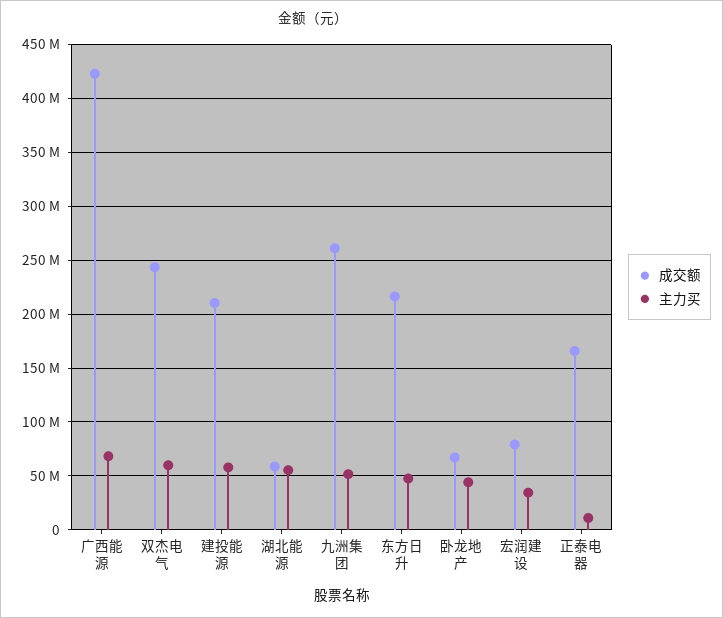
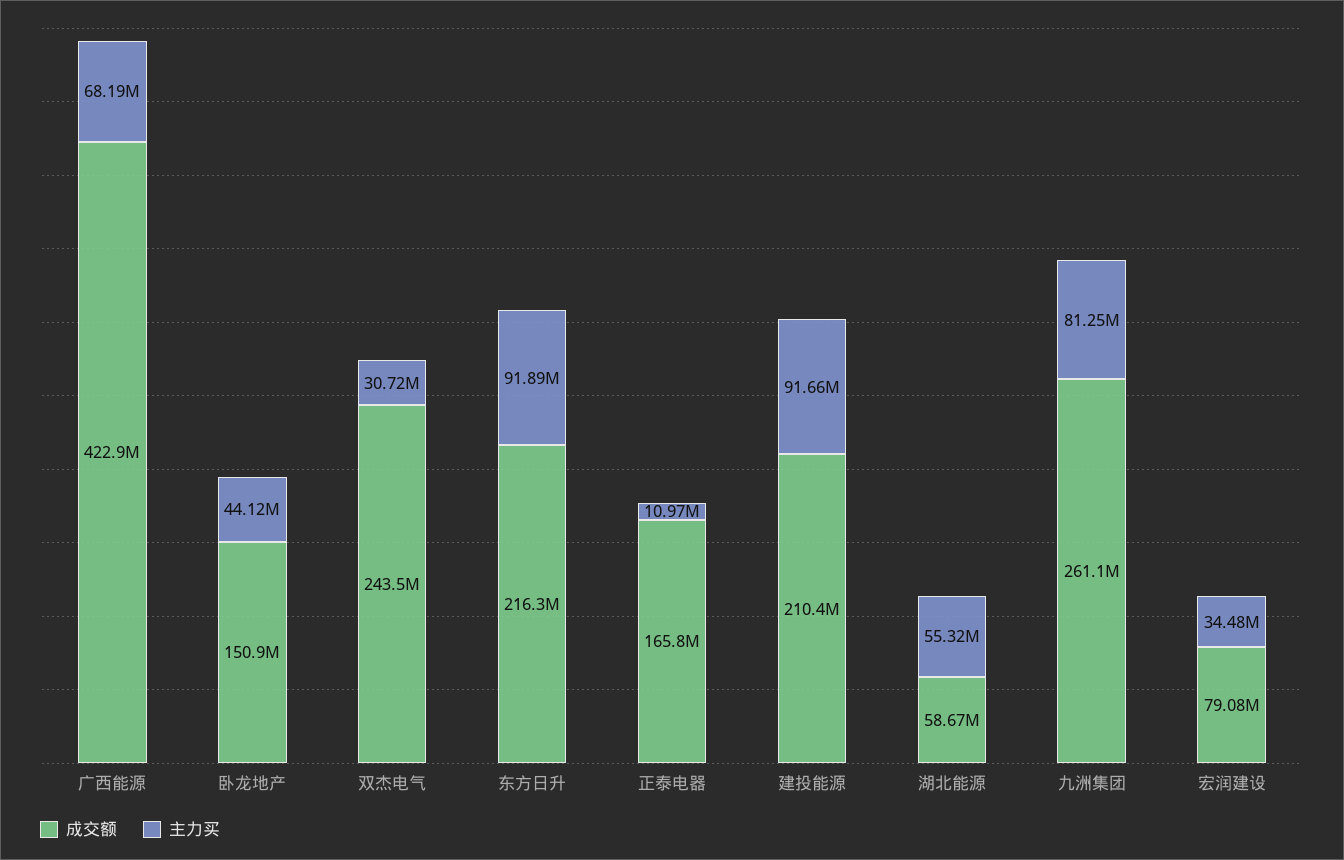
  {
    "成交额": {
      "广西能源": 422900000,
      "双杰电气": 243500000,
      "建投能源": 210400000,
      "湖北能源": 58670000,
      "九洲集团": 261100000,
      "东方日升": 216300000,
-     "卧龙地产": 70000000,
+     "卧龙地产": 150900000,
      "宏润建设": 79080000,
      "正泰电器": 165800000
    },
    "主力买": {
      "广西能源": 68190000,
-     "双杰电气": 60000000,
+     "双杰电气": 30720000,
-     "建投能源": 60000000,
+     "建投能源": 91660000,
      "湖北能源": 55320000,
-     "九洲集团": 50000000,
+     "九洲集团": 81250000,
-     "东方日升": 50000000,
+     "东方日升": 91890000,
      "卧龙地产": 44120000,
      "宏润建设": 34480000,
      "正泰电器": 10970000
    }
  }

